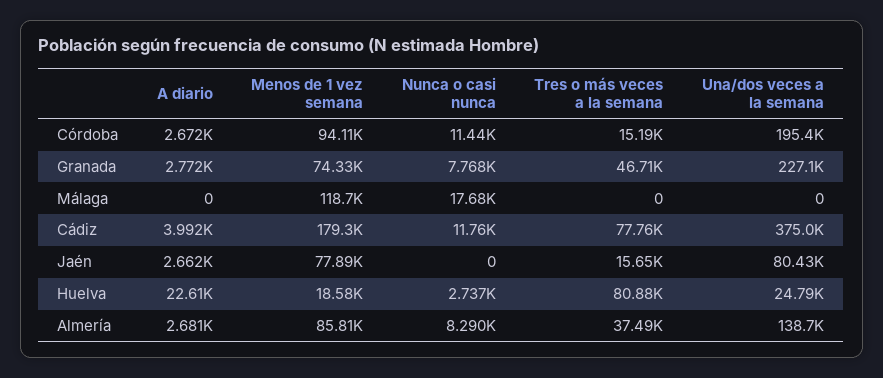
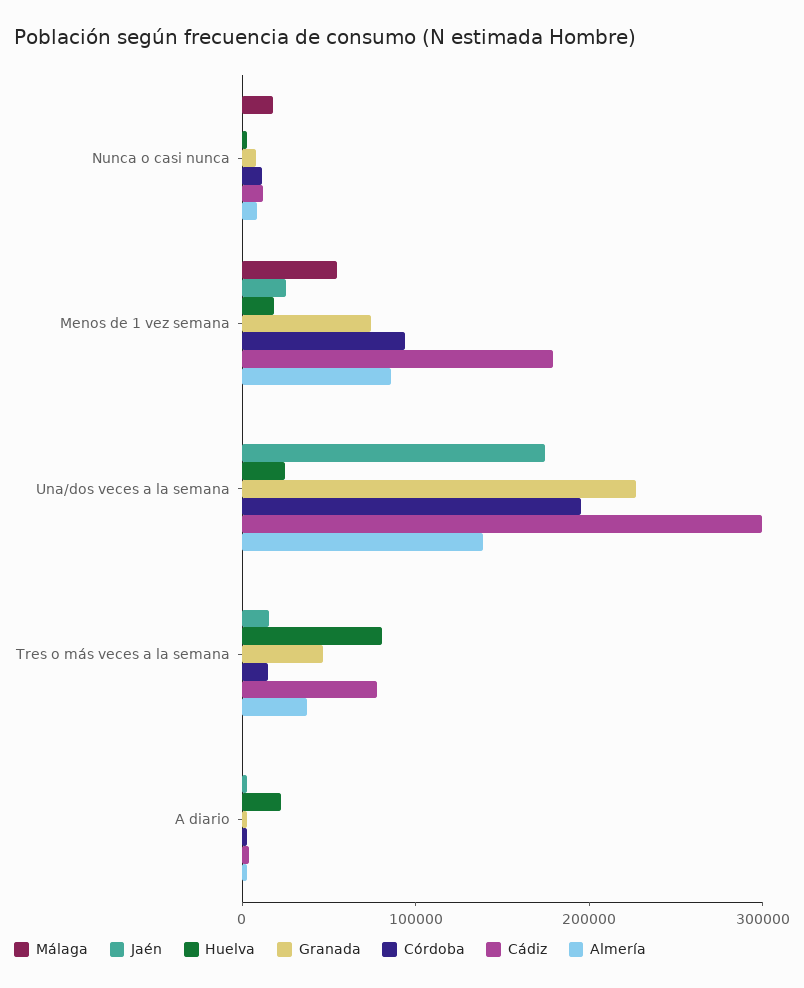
  {
    "Córdoba": {
      "A diario": 2672,
      "Menos de 1 vez semana": 94110,
      "Nunca o casi nunca": 11440,
      "Tres o más veces a la semana": 15190,
      "Una/dos veces a la semana": 195400
    },
    "Granada": {
      "A diario": 2772,
      "Menos de 1 vez semana": 74330,
      "Nunca o casi nunca": 7768,
      "Tres o más veces a la semana": 46710,
      "Una/dos veces a la semana": 227100
    },
    "Málaga": {
      "A diario": 0,
-     "Menos de 1 vez semana": 118700,
+     "Menos de 1 vez semana": 60000,
      "Nunca o casi nunca": 17680,
      "Tres o más veces a la semana": 0,
      "Una/dos veces a la semana": 0
    },
    "Cádiz": {
      "A diario": 3992,
      "Menos de 1 vez semana": 179300,
      "Nunca o casi nunca": 11760,
      "Tres o más veces a la semana": 77760,
-     "Una/dos veces a la semana": 375000
+     "Una/dos veces a la semana": 300000
    },
    "Jaén": {
      "A diario": 2662,
-     "Menos de 1 vez semana": 77890,
+     "Menos de 1 vez semana": 20000,
      "Nunca o casi nunca": 0,
      "Tres o más veces a la semana": 15650,
-     "Una/dos veces a la semana": 80430
+     "Una/dos veces a la semana": 180000
    },
    "Huelva": {
      "A diario": 22610,
      "Menos de 1 vez semana": 18580,
      "Nunca o casi nunca": 2737,
      "Tres o más veces a la semana": 80880,
      "Una/dos veces a la semana": 24790
    },
    "Almería": {
      "A diario": 2681,
      "Menos de 1 vez semana": 85810,
      "Nunca o casi nunca": 8290,
      "Tres o más veces a la semana": 37490,
      "Una/dos veces a la semana": 138700
    }
  }

